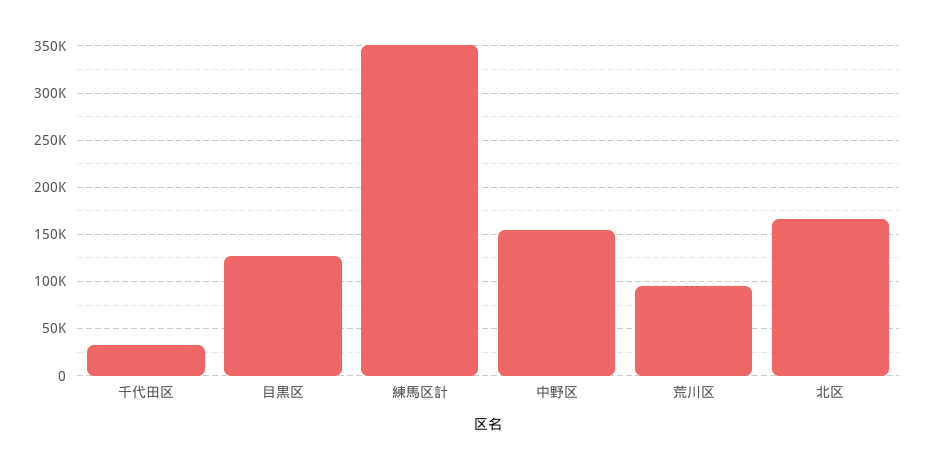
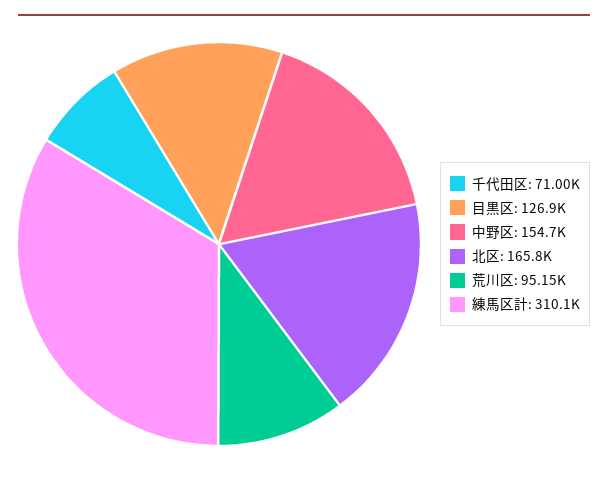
  {
-   "千代田区": 30000,
+   "千代田区": 71000,
    "目黒区": 126900,
-   "練馬区計": 350000,
+   "練馬区計": 310100,
    "中野区": 154700,
    "荒川区": 95150,
    "北区": 165800
  }

